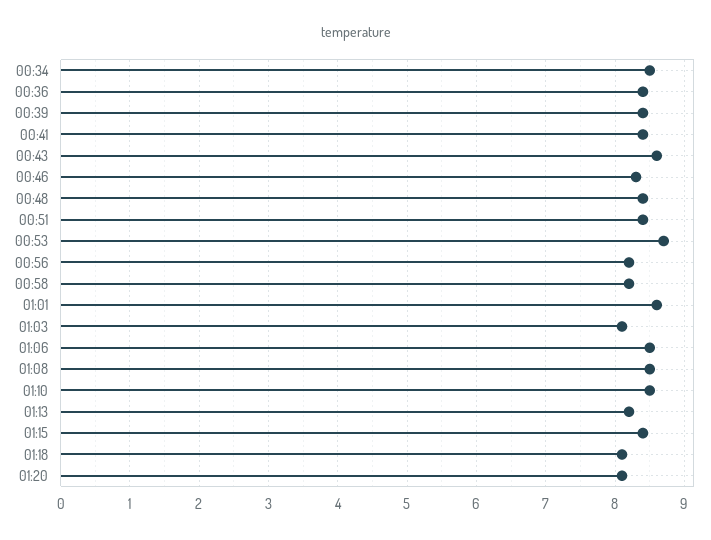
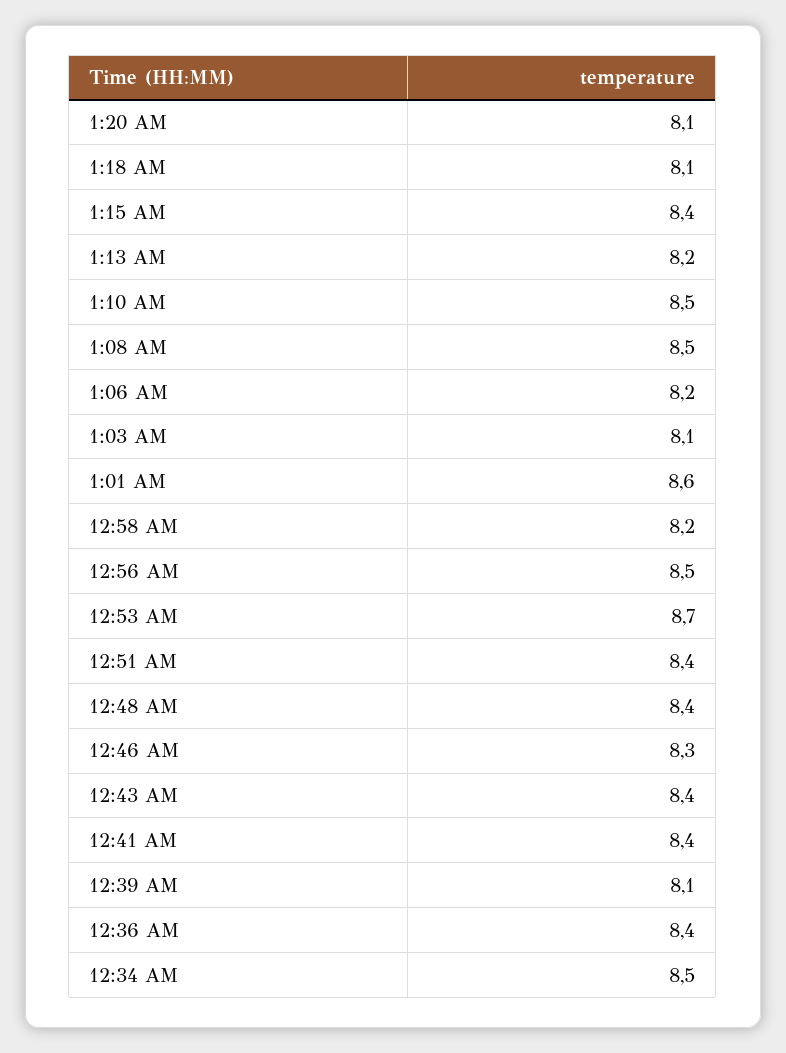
  {
    "00:34": 8.5,
    "00:36": 8.4,
-   "00:39": 8.4,
+   "00:39": 8.1,
    "00:41": 8.4,
-   "00:43": 8.6,
+   "00:43": 8.4,
    "00:46": 8.3,
    "00:48": 8.4,
    "00:51": 8.4,
    "00:53": 8.7,
-   "00:56": 8.2,
+   "00:56": 8.5,
    "00:58": 8.2,
    "01:01": 8.6,
    "01:03": 8.1,
-   "01:06": 8.5,
+   "01:06": 8.2,
    "01:08": 8.5,
    "01:10": 8.5,
    "01:13": 8.2,
    "01:15": 8.4,
    "01:18": 8.1,
    "01:20": 8.1
  }

